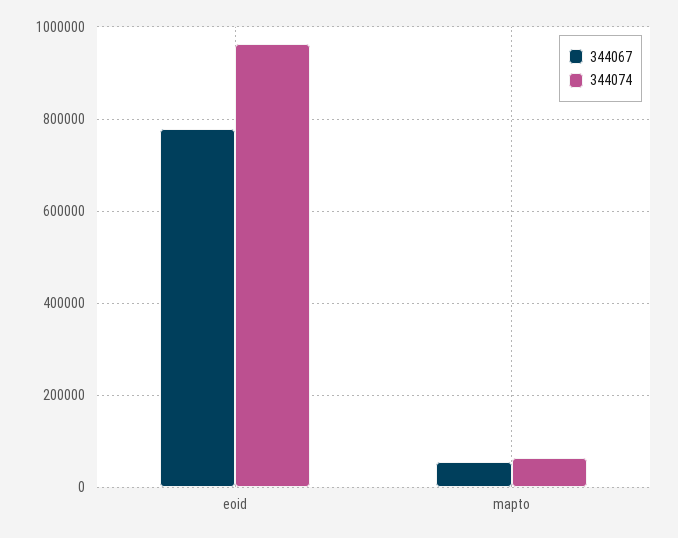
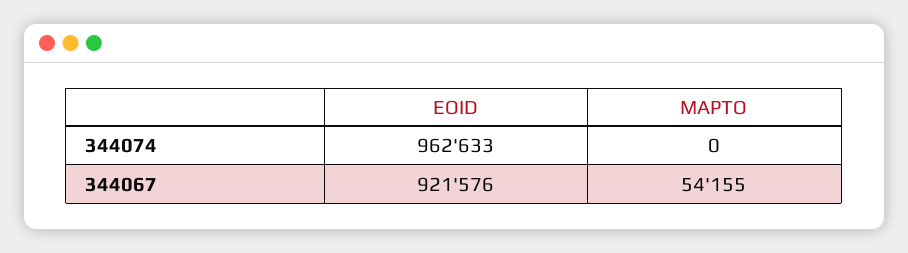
  {
    "344067": {
-     "eoid": 780000,
+     "eoid": 921576,
      "mapto": 54155
    },
    "344074": {
      "eoid": 962633,
-     "mapto": 60000
+     "mapto": 0
    }
  }

